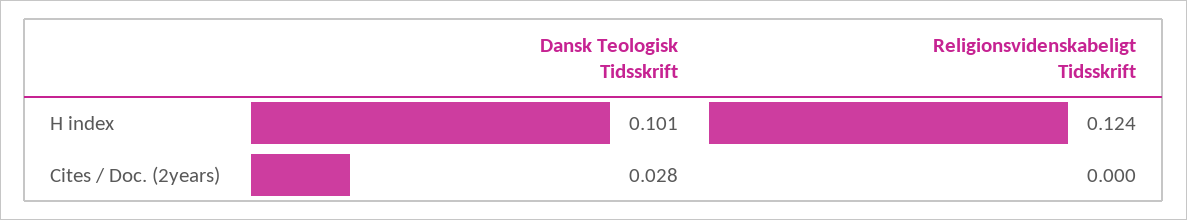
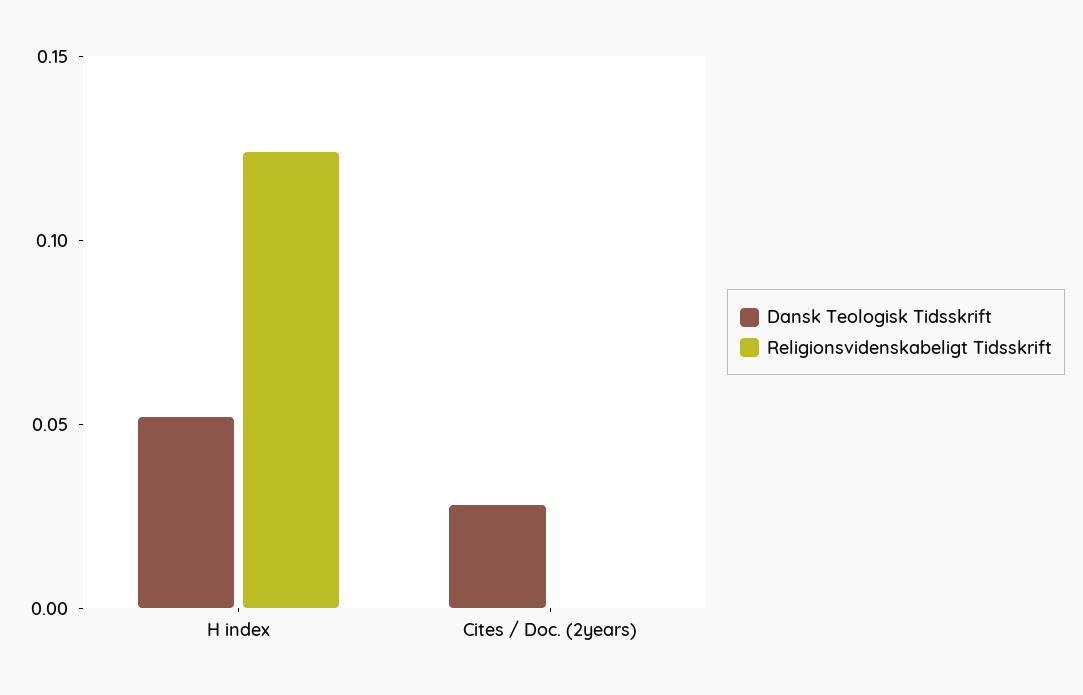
  {
    "Dansk Teologisk Tidsskrift": {
-     "H index": 0.101,
+     "H index": 0.05,
      "Cites / Doc. (2years)": 0.028
    },
    "Religionsvidenskabeligt Tidsskrift": {
      "H index": 0.124,
      "Cites / Doc. (2years)": 0
    }
  }

